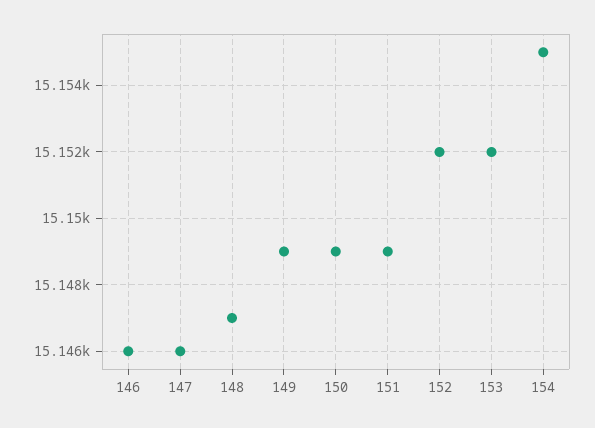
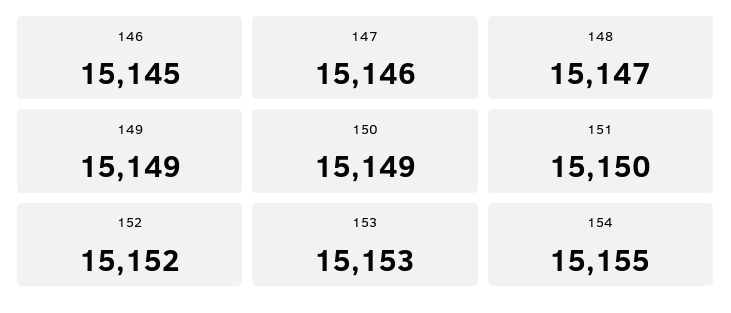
  {
-   "146": 15146,
+   "146": 15145,
    "147": 15146,
    "148": 15147,
    "149": 15149,
    "150": 15149,
-   "151": 15149,
+   "151": 15150,
    "152": 15152,
-   "153": 15152,
+   "153": 15153,
    "154": 15155
  }

